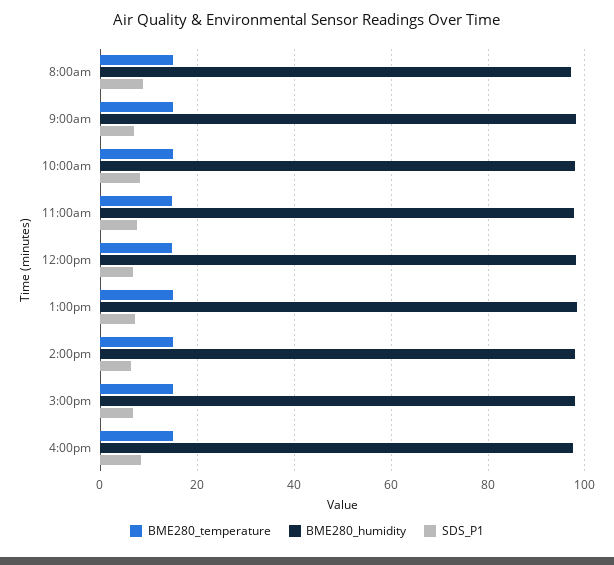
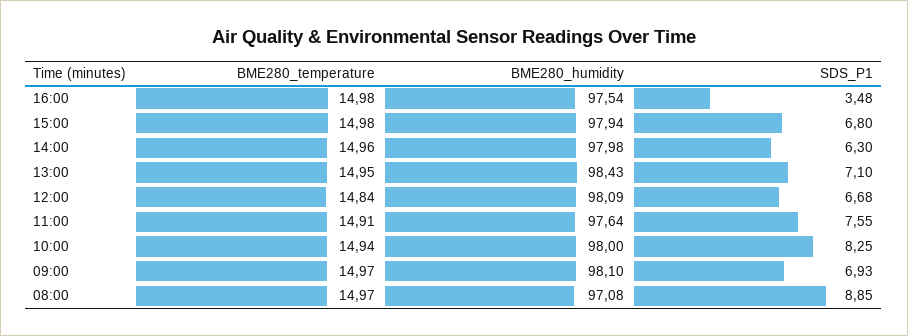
  {
    "BME280_temperature": {
      "8:00am": 14.97,
      "9:00am": 14.97,
      "10:00am": 14.94,
      "11:00am": 14.91,
      "12:00pm": 14.84,
      "1:00pm": 14.95,
      "2:00pm": 14.96,
      "3:00pm": 14.98,
      "4:00pm": 14.98
    },
    "BME280_humidity": {
      "8:00am": 97.08,
      "9:00am": 98.1,
      "10:00am": 98,
      "11:00am": 97.64,
      "12:00pm": 98.09,
      "1:00pm": 98.43,
      "2:00pm": 97.98,
      "3:00pm": 97.94,
      "4:00pm": 97.54
    },
    "SDS_P1": {
      "8:00am": 8.85,
      "9:00am": 6.93,
      "10:00am": 8.25,
      "11:00am": 7.55,
      "12:00pm": 6.68,
      "1:00pm": 7.1,
      "2:00pm": 6.3,
      "3:00pm": 6.8,
-     "4:00pm": 8
+     "4:00pm": 3.48
    }
  }

